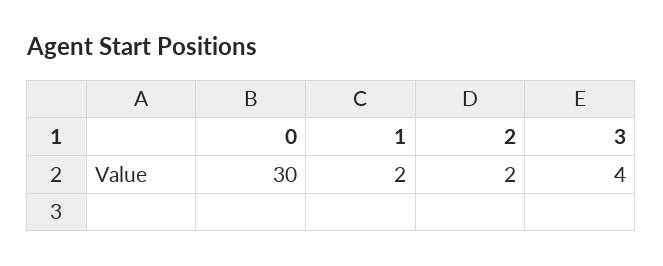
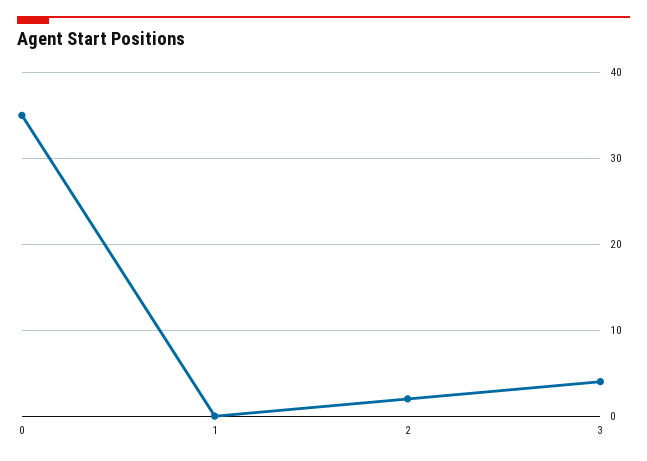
  {
-   "0": 30,
+   "0": 35,
-   "1": 2,
+   "1": 0,
    "2": 2,
    "3": 4
  }

